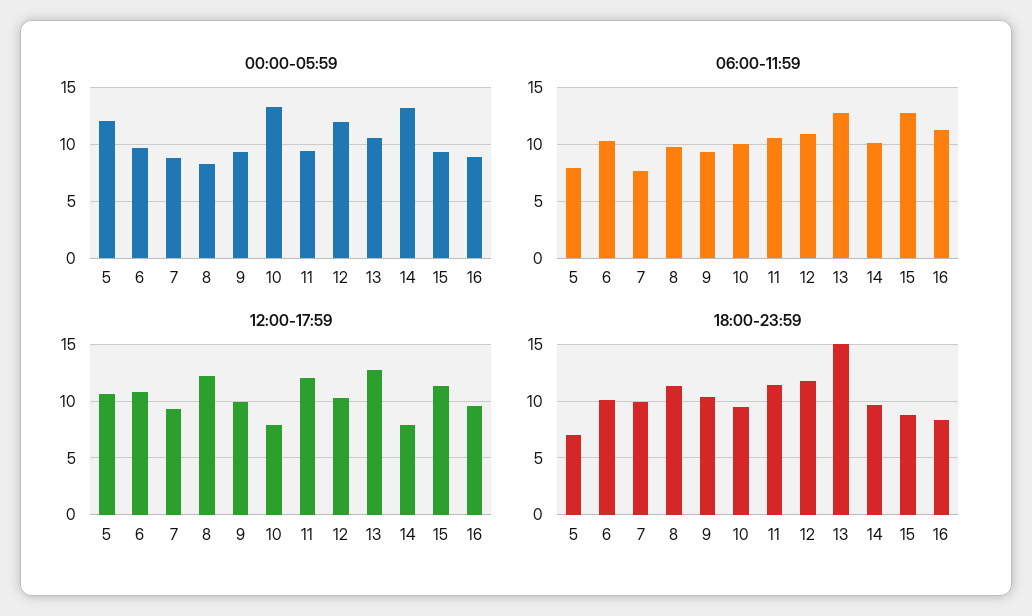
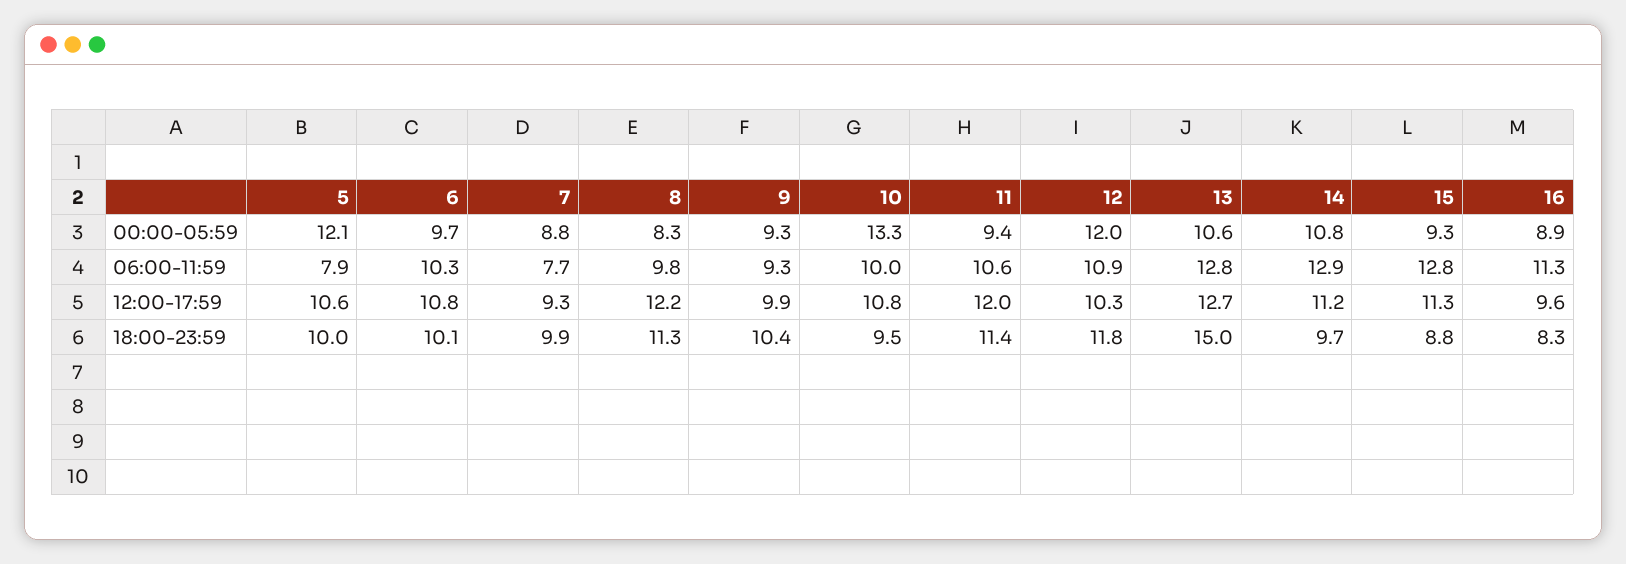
  {
    "00:00-05:59": {
      "5": 12.1,
      "6": 9.7,
      "7": 8.8,
      "8": 8.3,
      "9": 9.3,
      "10": 13.3,
      "11": 9.4,
      "12": 12,
      "13": 10.6,
-     "14": 13,
+     "14": 10.8,
      "15": 9.3,
      "16": 8.9
    },
    "06:00-11:59": {
      "5": 7.9,
      "6": 10.3,
      "7": 7.7,
      "8": 9.8,
      "9": 9.3,
      "10": 10,
      "11": 10.6,
      "12": 10.9,
      "13": 12.8,
-     "14": 10,
+     "14": 12.9,
      "15": 12.8,
      "16": 11.3
    },
    "12:00-17:59": {
      "5": 10.6,
      "6": 10.8,
      "7": 9.3,
      "8": 12.2,
      "9": 9.9,
-     "10": 8,
+     "10": 10.8,
      "11": 12,
      "12": 10.3,
      "13": 12.7,
-     "14": 8,
+     "14": 11.2,
      "15": 11.3,
      "16": 9.6
    },
    "18:00-23:59": {
-     "5": 7,
+     "5": 10,
      "6": 10.1,
      "7": 9.9,
      "8": 11.3,
      "9": 10.4,
      "10": 9.5,
      "11": 11.4,
      "12": 11.8,
      "13": 15,
      "14": 9.7,
      "15": 8.8,
      "16": 8.3
    }
  }

